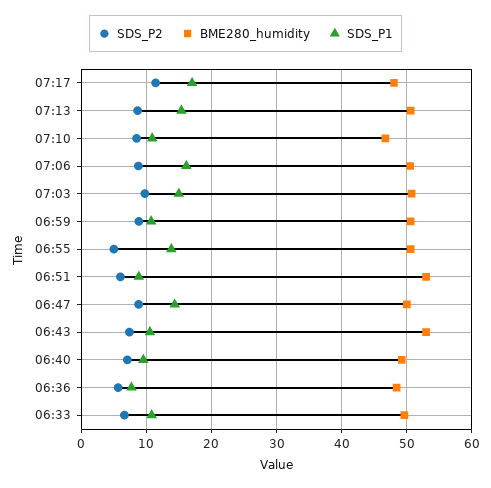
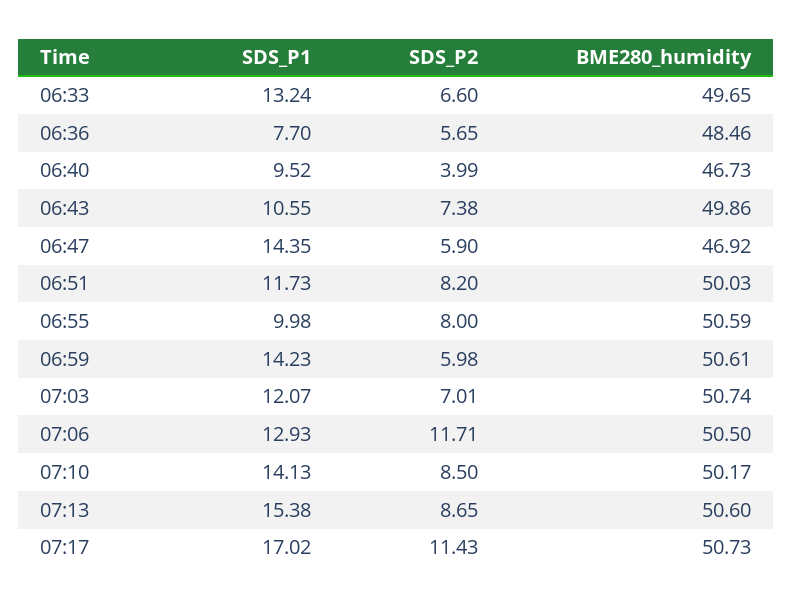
  {
    "SDS_P2": {
      "07:17": 11.43,
      "07:13": 8.65,
      "07:10": 8.5,
-     "07:06": 9,
+     "07:06": 11.71,
-     "07:03": 10,
+     "07:03": 7.01,
-     "06:59": 9,
+     "06:59": 5.98,
-     "06:55": 5,
+     "06:55": 8,
-     "06:51": 6,
+     "06:51": 8.2,
-     "06:47": 9,
+     "06:47": 5.9,
      "06:43": 7.38,
-     "06:40": 7,
+     "06:40": 3.99,
      "06:36": 5.65,
      "06:33": 6.6
    },
    "BME280_humidity": {
-     "07:17": 48,
+     "07:17": 50.73,
      "07:13": 50.6,
-     "07:10": 47,
+     "07:10": 50.17,
      "07:06": 50.5,
      "07:03": 50.74,
      "06:59": 50.61,
      "06:55": 50.59,
-     "06:51": 53,
+     "06:51": 50.03,
-     "06:47": 50,
+     "06:47": 46.92,
-     "06:43": 53,
+     "06:43": 49.86,
-     "06:40": 49,
+     "06:40": 46.73,
      "06:36": 48.46,
      "06:33": 49.65
    },
    "SDS_P1": {
      "07:17": 17.02,
      "07:13": 15.38,
-     "07:10": 11,
+     "07:10": 14.13,
-     "07:06": 16,
+     "07:06": 12.93,
-     "07:03": 15,
+     "07:03": 12.07,
-     "06:59": 11,
+     "06:59": 14.23,
-     "06:55": 14,
+     "06:55": 9.98,
-     "06:51": 9,
+     "06:51": 11.73,
      "06:47": 14.35,
      "06:43": 10.55,
      "06:40": 9.52,
      "06:36": 7.7,
-     "06:33": 11
+     "06:33": 13.24
    }
  }

